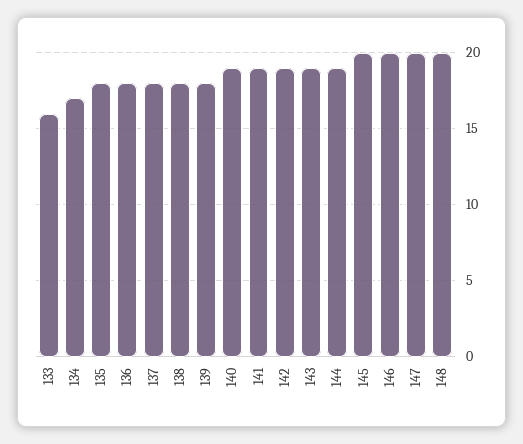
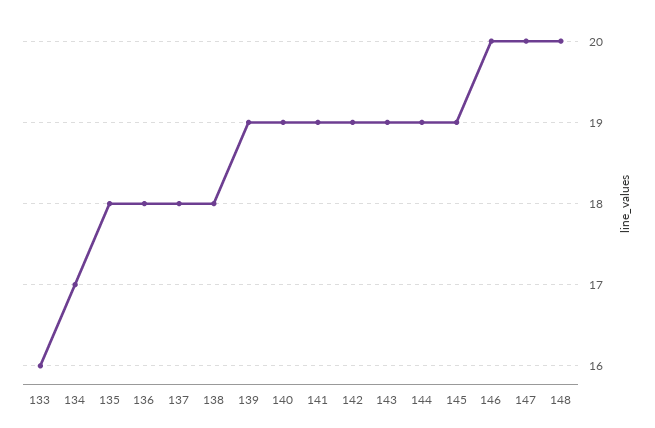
  {
    "133": 16,
    "134": 17,
    "135": 18,
    "136": 18,
    "137": 18,
    "138": 18,
-   "139": 18,
+   "139": 19,
    "140": 19,
    "141": 19,
    "142": 19,
    "143": 19,
    "144": 19,
-   "145": 20,
+   "145": 19,
    "146": 20,
    "147": 20,
    "148": 20
  }

